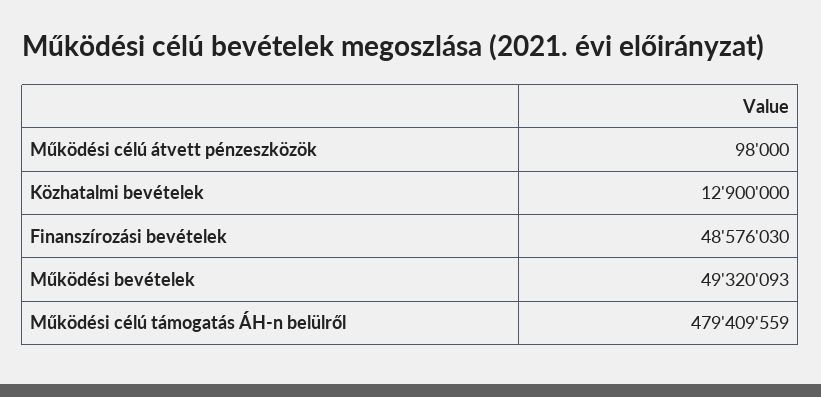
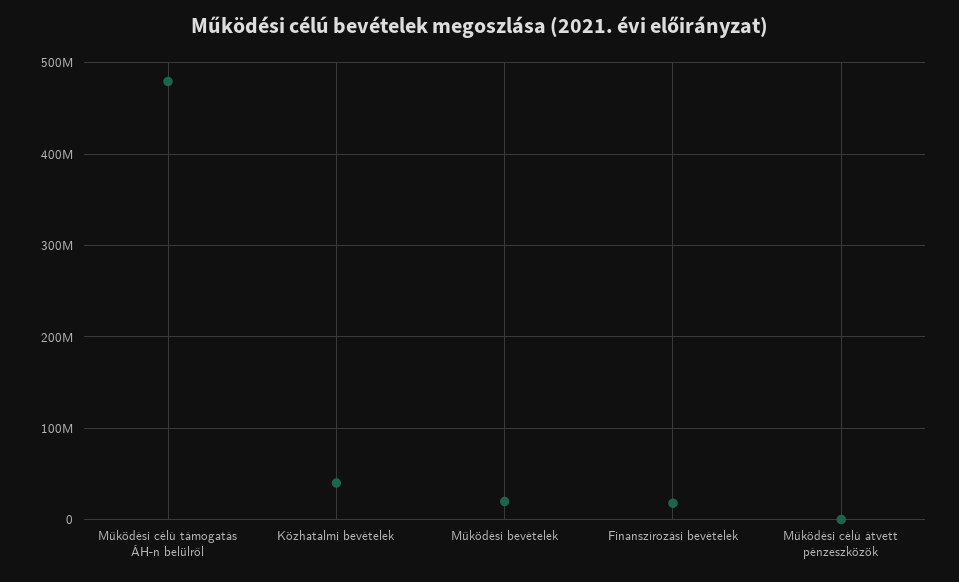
  {
    "Működési célú átvett pénzeszközök": 98000,
-   "Közhatalmi bevételek": 12900000,
+   "Közhatalmi bevételek": 40000000,
-   "Finanszírozási bevételek": 48576030,
+   "Finanszírozási bevételek": 20000000,
-   "Működési bevételek": 49320093,
+   "Működési bevételek": 20000000,
    "Működési célú támogatás ÁH-n belülről": 479409559
  }

